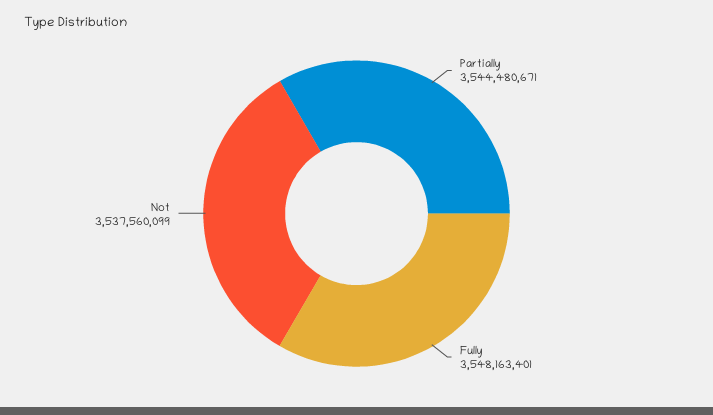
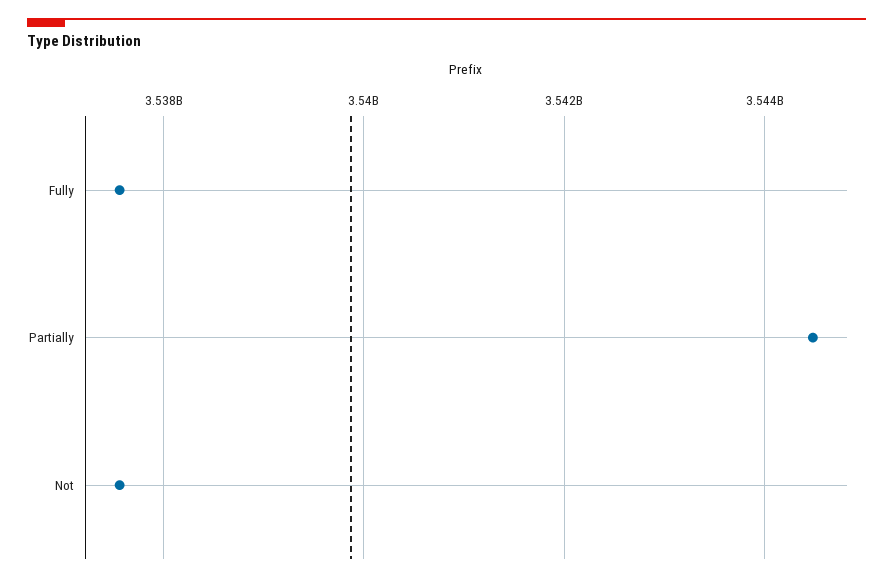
  {
    "Partially": 3544480671,
-   "Fully": 3548163401,
+   "Fully": 3537600000,
    "Not": 3537560099
  }

